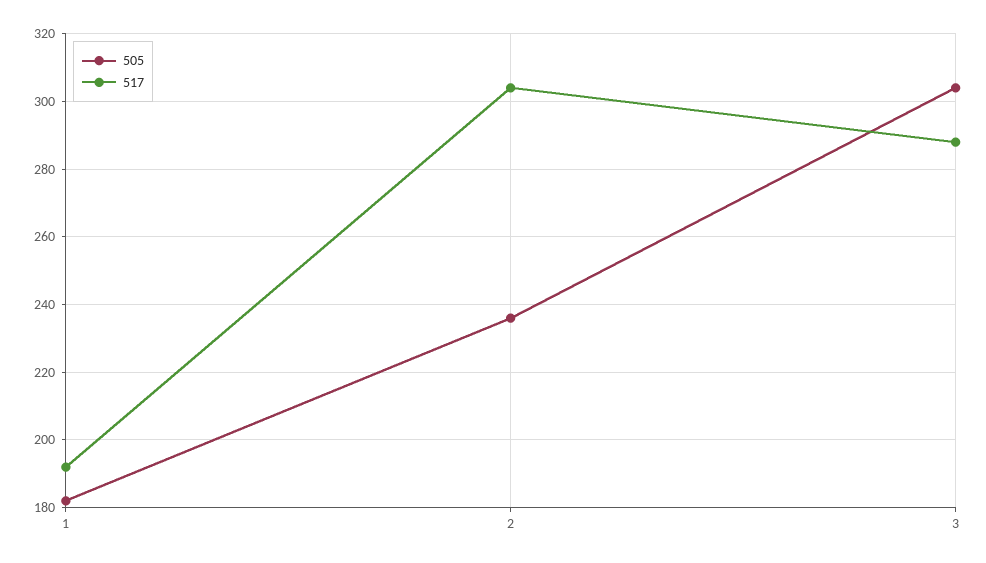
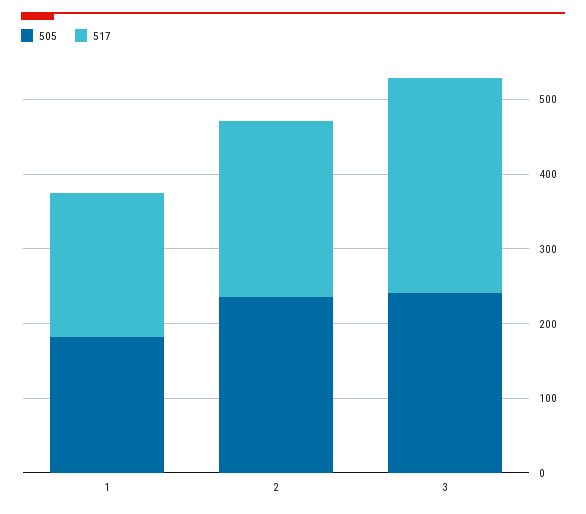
  {
    "505": {
      "1": 180,
      "2": 235,
-     "3": 305
+     "3": 240
    },
    "517": {
      "1": 190,
-     "2": 305,
+     "2": 240,
      "3": 290
    }
  }

